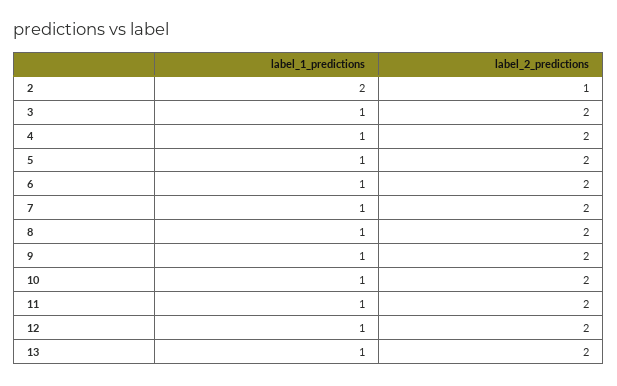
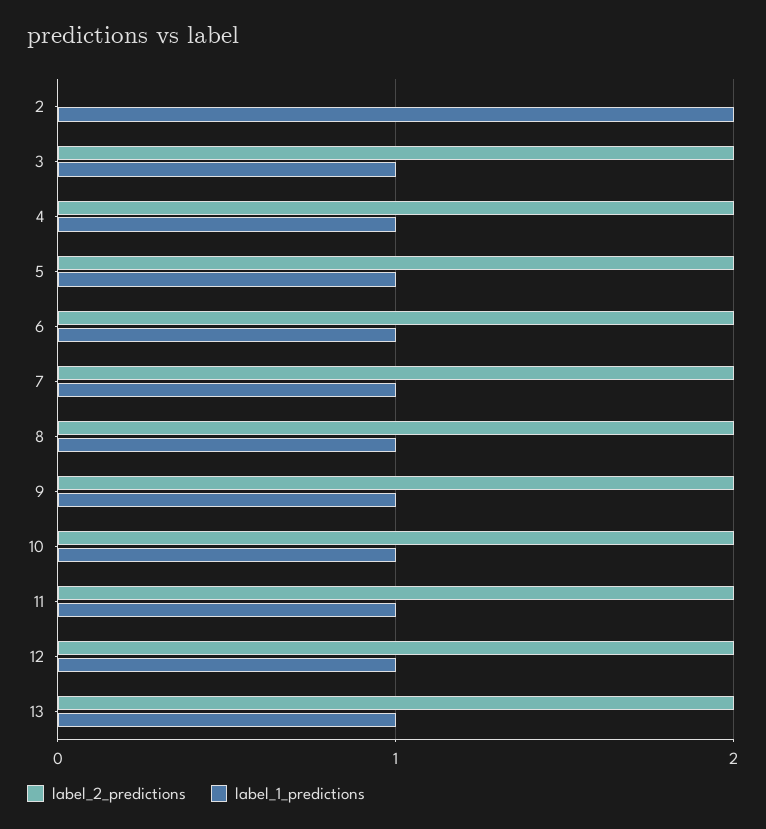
  {
    "label_1_predictions": {
      "2": 2,
      "3": 1,
      "4": 1,
      "5": 1,
      "6": 1,
      "7": 1,
      "8": 1,
      "9": 1,
      "10": 1,
      "11": 1,
      "12": 1,
      "13": 1
    },
    "label_2_predictions": {
-     "2": 1,
+     "2": 0,
      "3": 2,
      "4": 2,
      "5": 2,
      "6": 2,
      "7": 2,
      "8": 2,
      "9": 2,
      "10": 2,
      "11": 2,
      "12": 2,
      "13": 2
    }
  }

